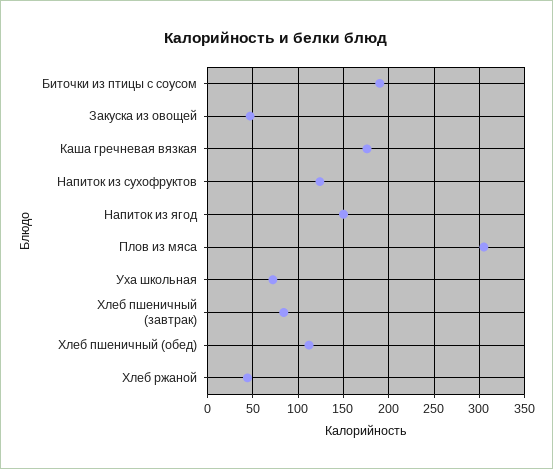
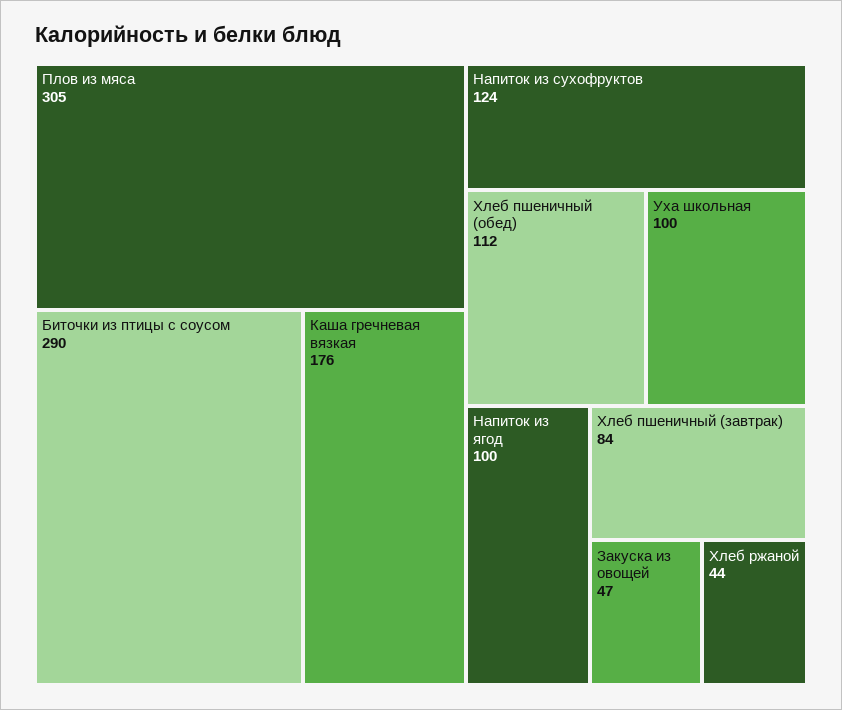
  {
-   "Биточки из птицы с соусом": 190,
+   "Биточки из птицы с соусом": 290,
    "Закуска из овощей": 47,
    "Каша гречневая вязкая": 176,
    "Напиток из сухофруктов": 124,
-   "Напиток из ягод": 150,
+   "Напиток из ягод": 100,
    "Плов из мяса": 305,
-   "Уха школьная": 70,
+   "Уха школьная": 100,
    "Хлеб пшеничный (завтрак)": 84,
    "Хлеб пшеничный (обед)": 112,
    "Хлеб ржаной": 44
  }

